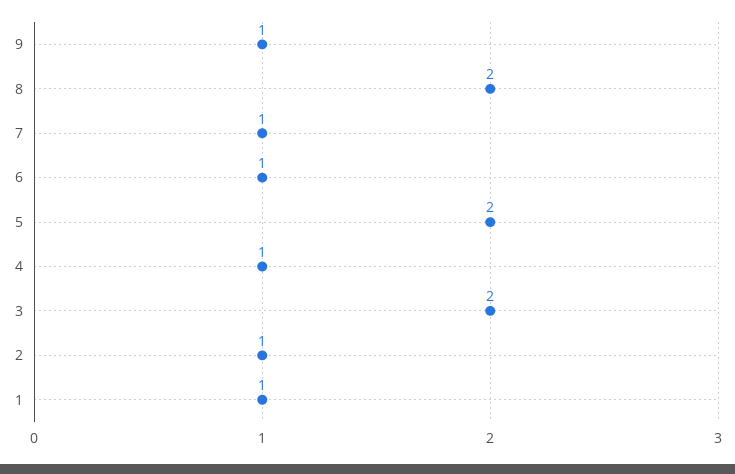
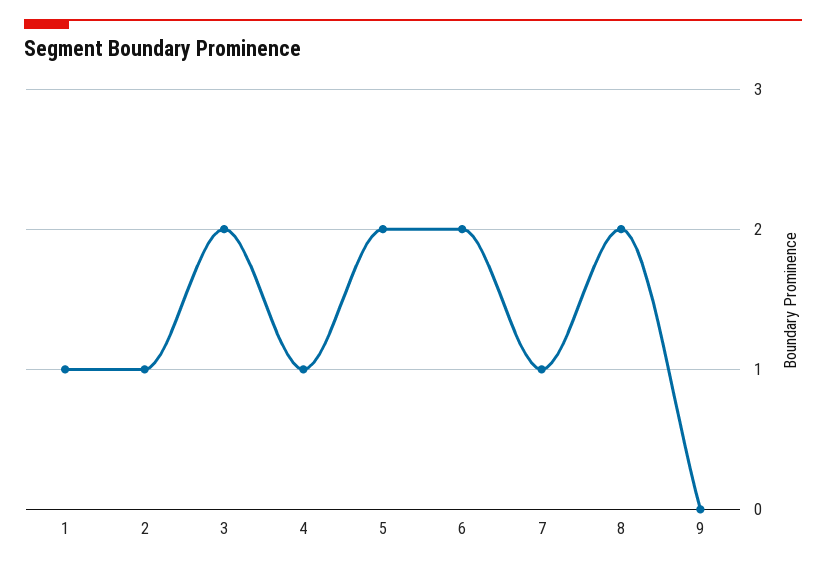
  {
-   "9": 1,
+   "9": 0,
    "8": 2,
    "7": 1,
-   "6": 1,
+   "6": 2,
    "5": 2,
    "4": 1,
    "3": 2,
    "2": 1,
    "1": 1
  }

